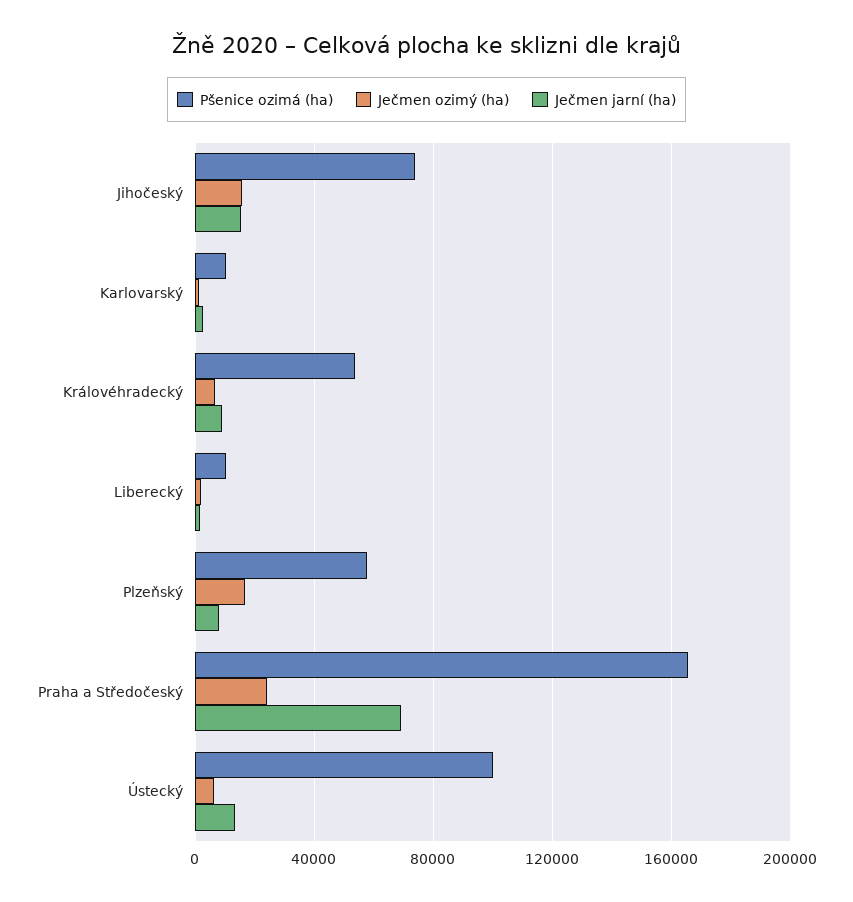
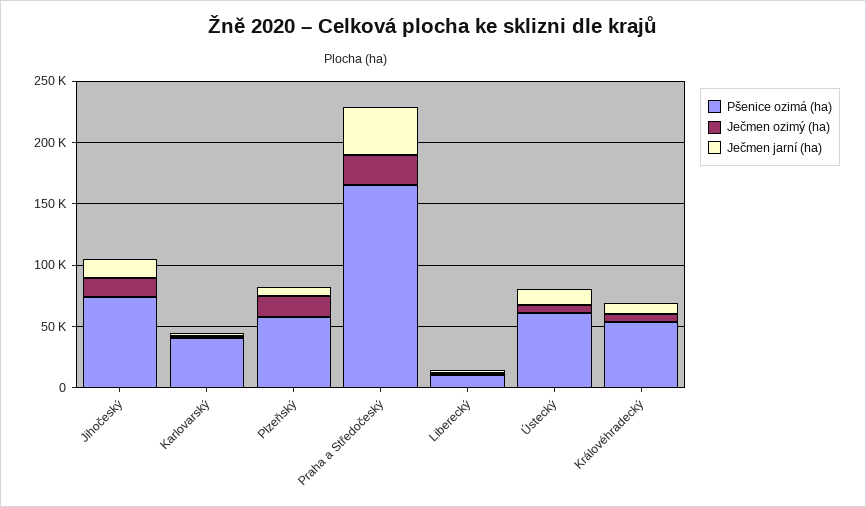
  {
    "Pšenice ozimá (ha)": {
      "Jihočeský": 75000,
-     "Karlovarský": 10000,
+     "Karlovarský": 40000,
      "Královéhradecký": 55000,
      "Liberecký": 10000,
      "Plzeňský": 60000,
      "Praha a Středočeský": 165000,
-     "Ústecký": 100000
+     "Ústecký": 60000
    },
    "Ječmen ozimý (ha)": {
      "Jihočeský": 15000,
      "Karlovarský": 0,
      "Královéhradecký": 5000,
      "Liberecký": 0,
      "Plzeňský": 15000,
      "Praha a Středočeský": 25000,
      "Ústecký": 5000
    },
    "Ječmen jarní (ha)": {
      "Jihočeský": 15000,
      "Karlovarský": 5000,
      "Královéhradecký": 10000,
      "Liberecký": 0,
      "Plzeňský": 10000,
-     "Praha a Středočeský": 70000,
+     "Praha a Středočeský": 40000,
      "Ústecký": 15000
    }
  }

